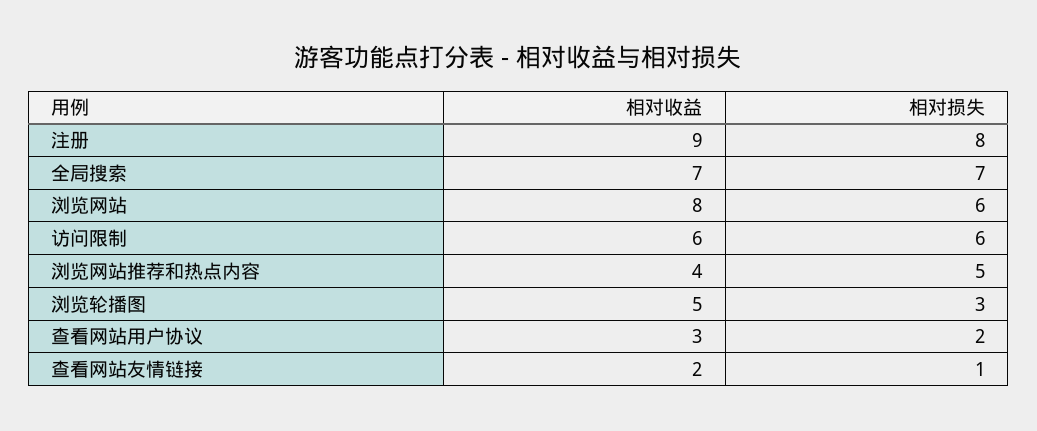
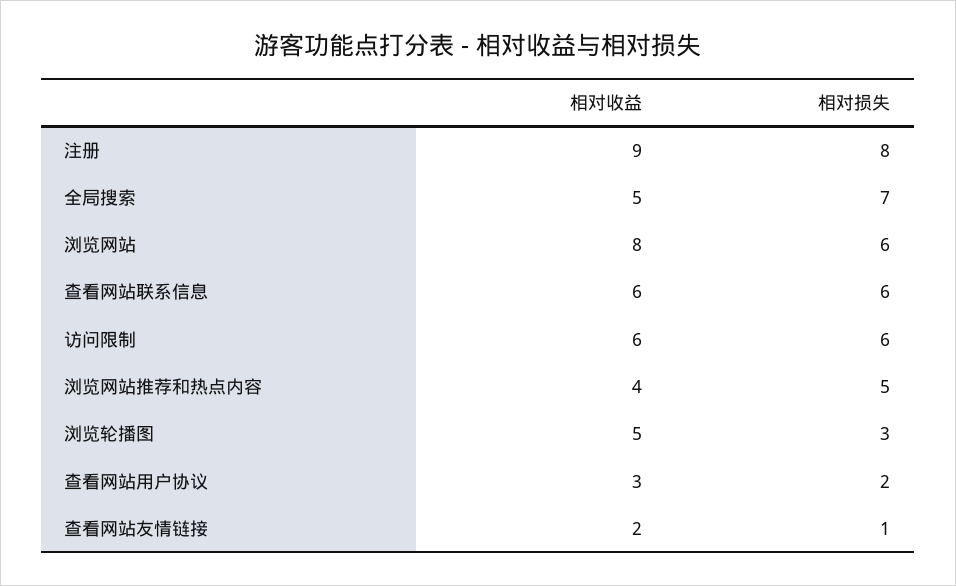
  {
    "相对收益": {
      "注册": 9,
-     "全局搜索": 7,
+     "全局搜索": 5,
      "浏览网站": 8,
      "访问限制": 6,
      "浏览网站推荐和热点内容": 4,
      "浏览轮播图": 5,
      "查看网站用户协议": 3,
-     "查看网站友情链接": 2
+     "查看网站友情链接": 2,
+     "查看网站联系信息": 6
    },
    "相对损失": {
      "注册": 8,
      "全局搜索": 7,
      "浏览网站": 6,
      "访问限制": 6,
      "浏览网站推荐和热点内容": 5,
      "浏览轮播图": 3,
      "查看网站用户协议": 2,
-     "查看网站友情链接": 1
+     "查看网站友情链接": 1,
+     "查看网站联系信息": 6
    }
  }

